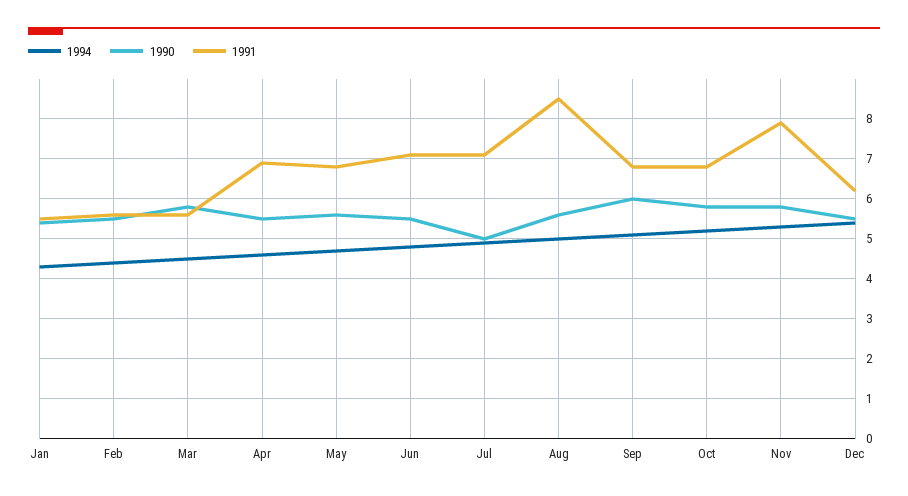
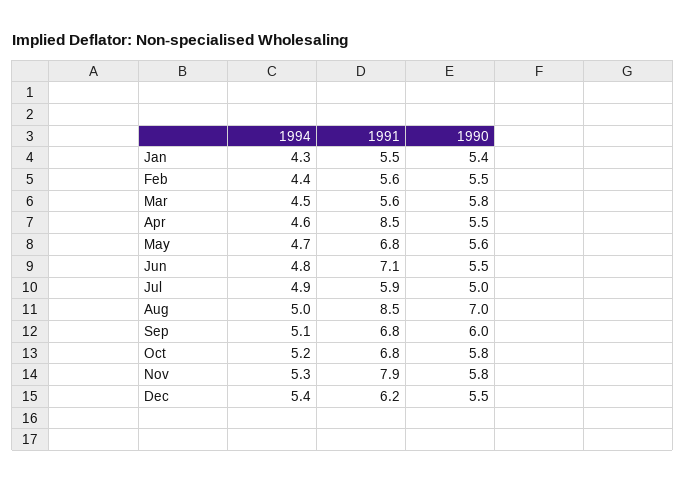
  {
    "1994": {
      "Jan": 4.3,
      "Feb": 4.4,
      "Mar": 4.5,
      "Apr": 4.6,
      "May": 4.7,
      "Jun": 4.8,
      "Jul": 4.9,
      "Aug": 5,
      "Sep": 5.1,
      "Oct": 5.2,
      "Nov": 5.3,
      "Dec": 5.4
    },
    "1990": {
      "Jan": 5.4,
      "Feb": 5.5,
      "Mar": 5.8,
      "Apr": 5.5,
      "May": 5.6,
      "Jun": 5.5,
      "Jul": 5,
-     "Aug": 5.5,
+     "Aug": 7,
      "Sep": 6,
      "Oct": 5.8,
      "Nov": 5.8,
      "Dec": 5.5
    },
    "1991": {
      "Jan": 5.5,
      "Feb": 5.6,
      "Mar": 5.6,
-     "Apr": 7,
+     "Apr": 8.5,
      "May": 6.8,
      "Jun": 7.1,
-     "Jul": 7,
+     "Jul": 5.9,
      "Aug": 8.5,
      "Sep": 6.8,
      "Oct": 6.8,
      "Nov": 7.9,
      "Dec": 6.2
    }
  }

